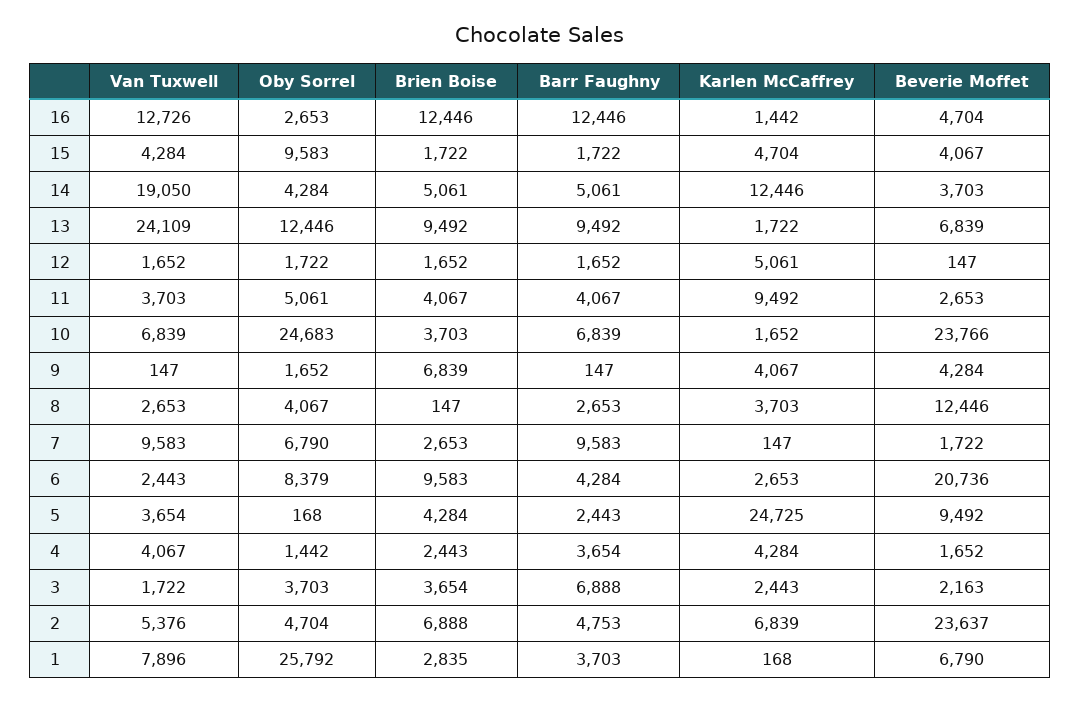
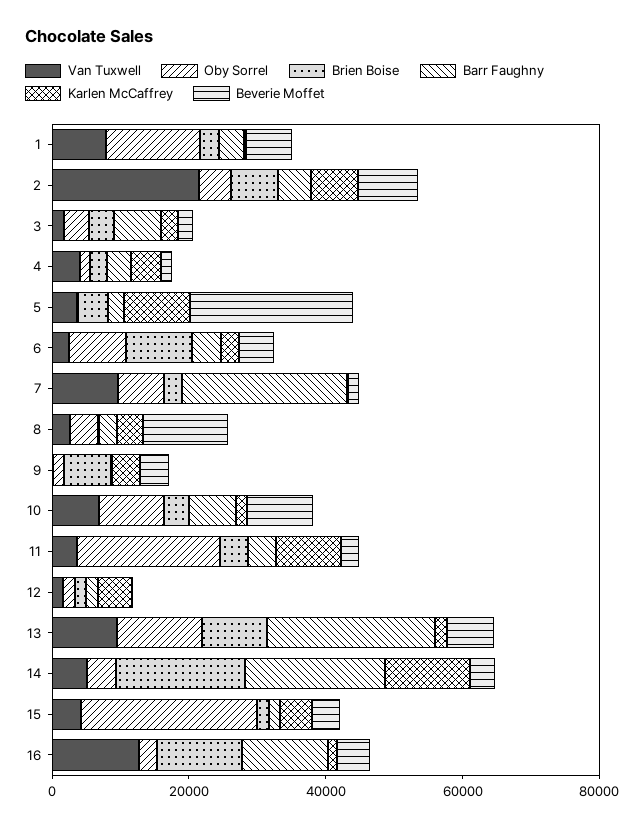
  {
    "Van Tuxwell": {
      "16": 12726,
      "15": 4284,
-     "14": 19050,
+     "14": 5000,
-     "13": 24109,
+     "13": 10000,
      "12": 1652,
      "11": 3703,
      "10": 6839,
      "9": 147,
      "8": 2653,
      "7": 9583,
      "6": 2443,
      "5": 3654,
      "4": 4067,
      "3": 1722,
-     "2": 5376,
+     "2": 20000,
      "1": 7896
    },
    "Oby Sorrel": {
      "16": 2653,
-     "15": 9583,
+     "15": 25000,
      "14": 4284,
      "13": 12446,
      "12": 1722,
-     "11": 5061,
+     "11": 20000,
-     "10": 24683,
+     "10": 10000,
      "9": 1652,
      "8": 4067,
      "7": 6790,
      "6": 8379,
      "5": 168,
      "4": 1442,
      "3": 3703,
      "2": 4704,
-     "1": 25792
+     "1": 15000
    },
    "Brien Boise": {
      "16": 12446,
      "15": 1722,
-     "14": 5061,
+     "14": 20000,
      "13": 9492,
      "12": 1652,
      "11": 4067,
      "10": 3703,
      "9": 6839,
      "8": 147,
      "7": 2653,
      "6": 9583,
      "5": 4284,
      "4": 2443,
      "3": 3654,
      "2": 6888,
      "1": 2835
    },
    "Barr Faughny": {
      "16": 12446,
      "15": 1722,
-     "14": 5061,
+     "14": 20000,
-     "13": 9492,
+     "13": 25000,
      "12": 1652,
      "11": 4067,
      "10": 6839,
      "9": 147,
      "8": 2653,
-     "7": 9583,
+     "7": 25000,
      "6": 4284,
      "5": 2443,
      "4": 3654,
      "3": 6888,
      "2": 4753,
      "1": 3703
    },
    "Karlen McCaffrey": {
      "16": 1442,
      "15": 4704,
      "14": 12446,
      "13": 1722,
      "12": 5061,
      "11": 9492,
      "10": 1652,
      "9": 4067,
      "8": 3703,
      "7": 147,
      "6": 2653,
-     "5": 24725,
+     "5": 10000,
      "4": 4284,
      "3": 2443,
      "2": 6839,
      "1": 168
    },
    "Beverie Moffet": {
      "16": 4704,
      "15": 4067,
      "14": 3703,
      "13": 6839,
      "12": 147,
      "11": 2653,
-     "10": 23766,
+     "10": 10000,
      "9": 4284,
      "8": 12446,
      "7": 1722,
-     "6": 20736,
+     "6": 5000,
-     "5": 9492,
+     "5": 25000,
      "4": 1652,
      "3": 2163,
-     "2": 23637,
+     "2": 10000,
      "1": 6790
    }
  }

